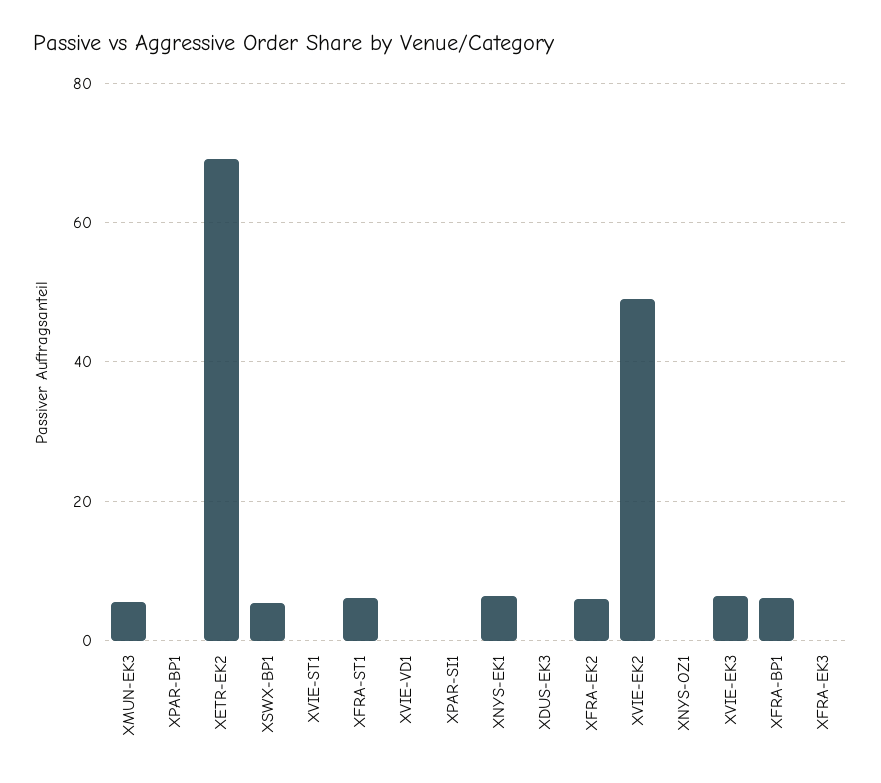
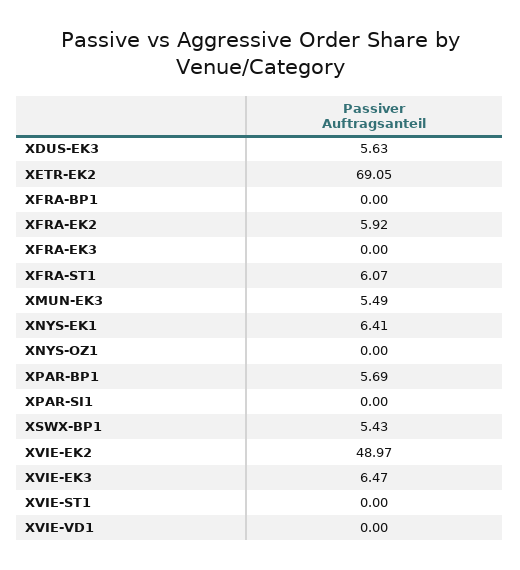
  {
    "XMUN-EK3": 5.49,
-   "XPAR-BP1": 0,
+   "XPAR-BP1": 5.69,
    "XETR-EK2": 69.05,
    "XSWX-BP1": 5.43,
    "XVIE-ST1": 0,
    "XFRA-ST1": 6.07,
    "XVIE-VD1": 0,
    "XPAR-SI1": 0,
    "XNYS-EK1": 6.41,
-   "XDUS-EK3": 0,
+   "XDUS-EK3": 5.63,
    "XFRA-EK2": 5.92,
    "XVIE-EK2": 48.97,
    "XNYS-OZ1": 0,
    "XVIE-EK3": 6.47,
-   "XFRA-BP1": 6,
+   "XFRA-BP1": 0,
    "XFRA-EK3": 0
  }

